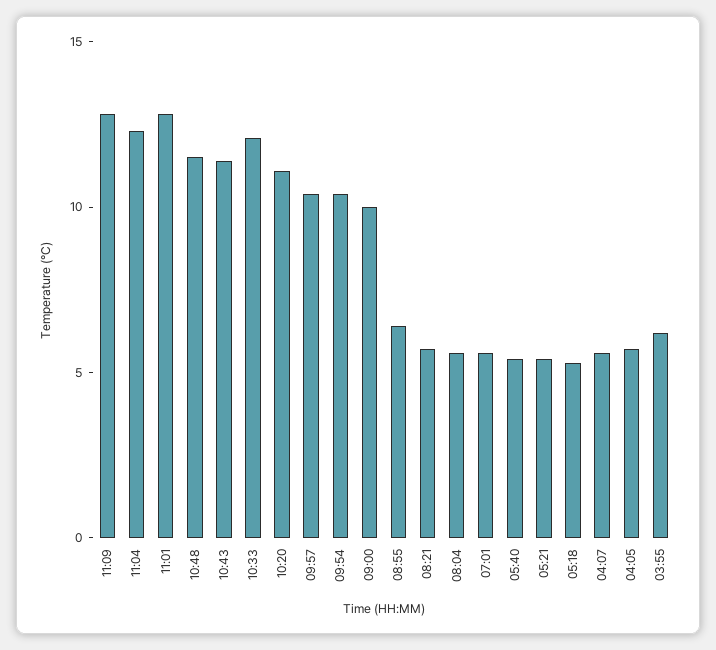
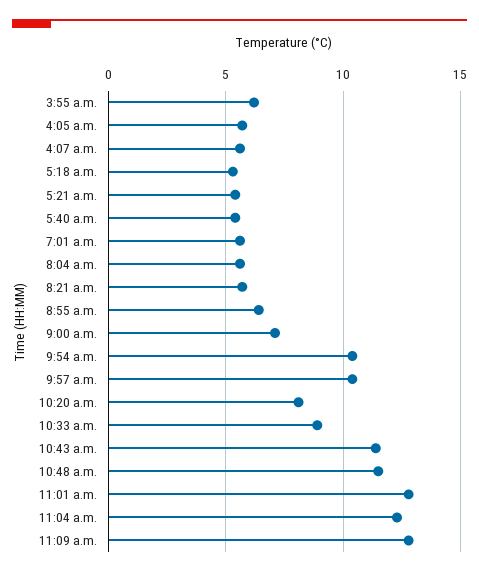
  {
    "11:09": 13,
    "11:04": 12.5,
    "11:01": 13,
    "10:48": 11.5,
    "10:43": 11.5,
-   "10:33": 12,
+   "10:33": 9,
-   "10:20": 11,
+   "10:20": 8,
    "09:57": 10.5,
    "09:54": 10.5,
-   "09:00": 10,
+   "09:00": 7,
    "08:55": 6.5,
    "08:21": 5.5,
    "08:04": 5.5,
    "07:01": 5.5,
    "05:40": 5.5,
    "05:21": 5.5,
    "05:18": 5.5,
    "04:07": 5.5,
    "04:05": 5.5,
    "03:55": 6
  }

